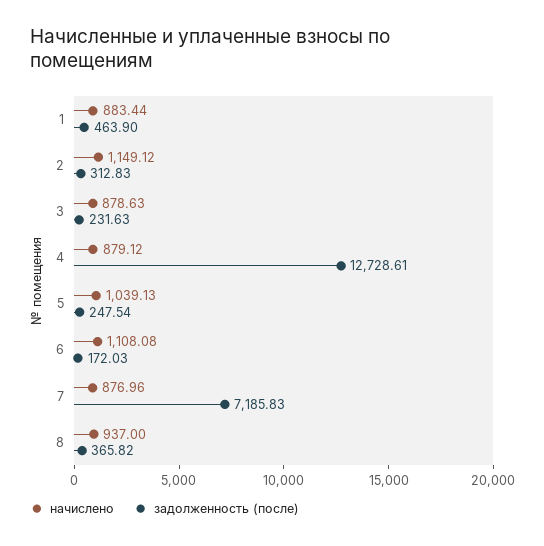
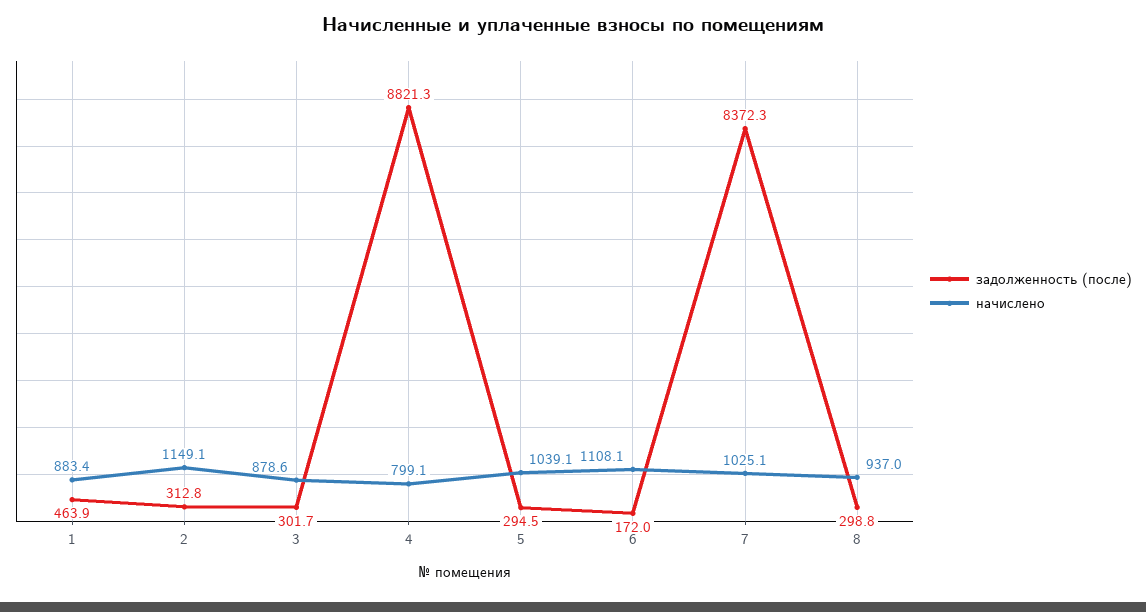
  {
    "начислено": {
      "1": 883.44,
      "2": 1149.12,
      "3": 878.63,
-     "4": 879.12,
+     "4": 799.1,
      "5": 1039.13,
      "6": 1108.08,
-     "7": 876.96,
+     "7": 1025.1,
      "8": 937
    },
    "задолженность (после)": {
      "1": 463.9,
      "2": 312.83,
-     "3": 231.63,
+     "3": 301.7,
-     "4": 12728.61,
+     "4": 8821.3,
-     "5": 247.54,
+     "5": 294.5,
      "6": 172.03,
-     "7": 7185.83,
+     "7": 8372.3,
-     "8": 365.82
+     "8": 298.8
    }
  }

